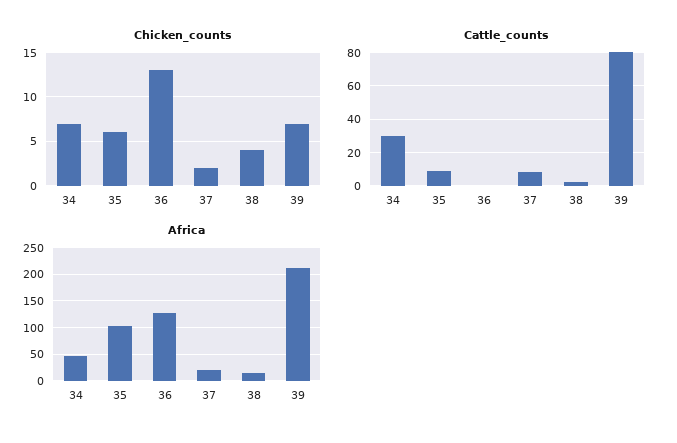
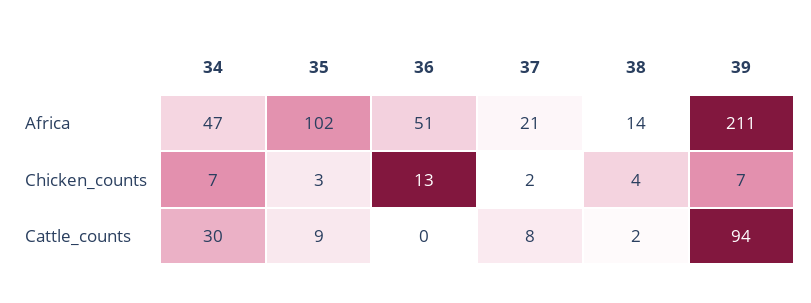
  {
    "Chicken_counts": {
      "34": 7,
-     "35": 6,
+     "35": 3,
      "36": 13,
      "37": 2,
      "38": 4,
      "39": 7
    },
    "Cattle_counts": {
      "34": 30,
      "35": 9,
      "36": 0,
      "37": 8,
      "38": 2,
-     "39": 80
+     "39": 94
    },
    "Africa": {
      "34": 47,
      "35": 102,
-     "36": 125,
+     "36": 51,
      "37": 21,
      "38": 14,
      "39": 211
    }
  }

